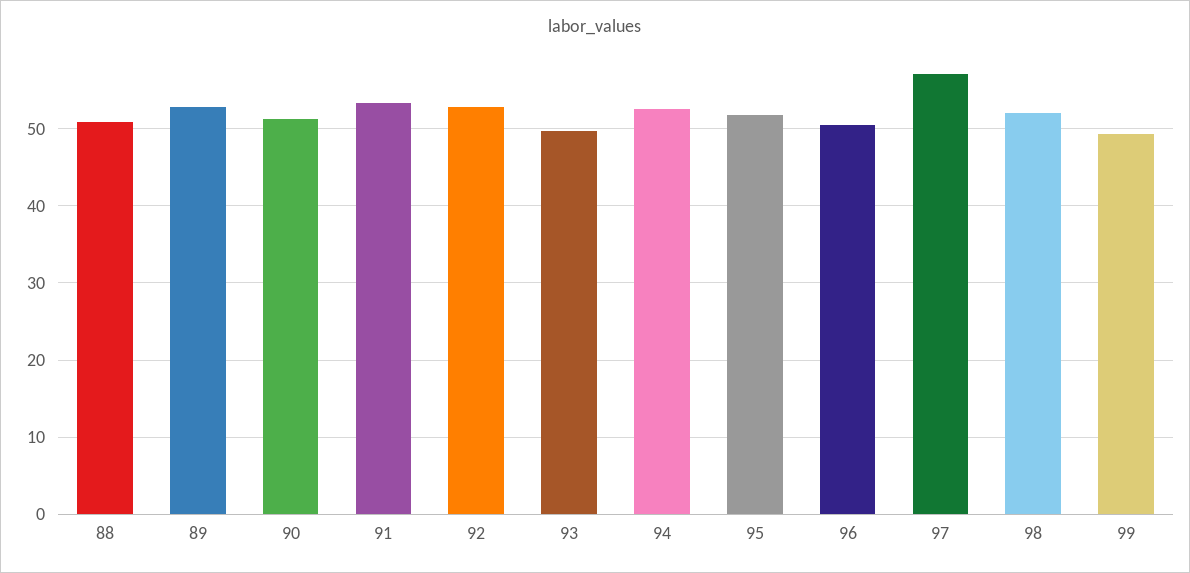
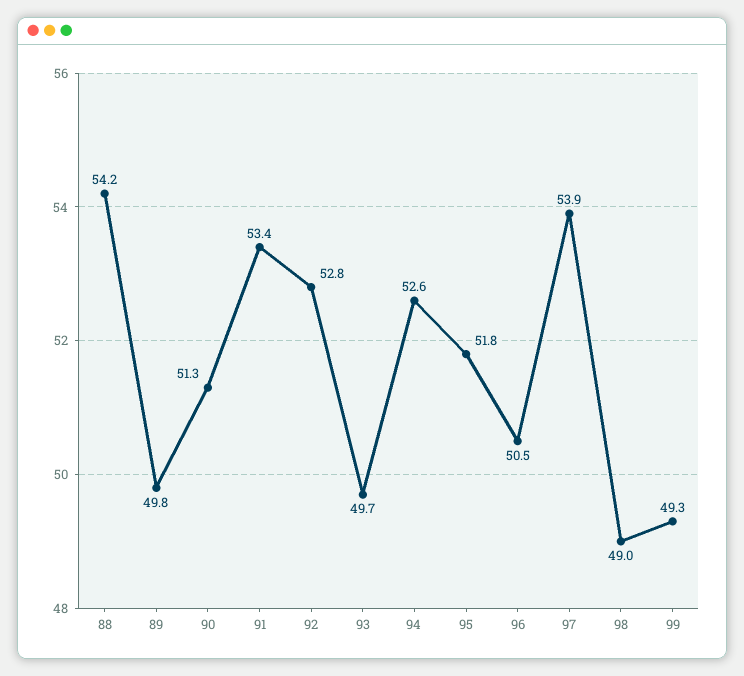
  {
-   "88": 51,
+   "88": 54.2,
-   "89": 53,
+   "89": 49.8,
    "90": 51.3,
    "91": 53.4,
    "92": 52.8,
    "93": 49.7,
    "94": 52.6,
    "95": 51.8,
    "96": 50.5,
-   "97": 57,
+   "97": 53.9,
-   "98": 52,
+   "98": 49,
    "99": 49.3
  }

